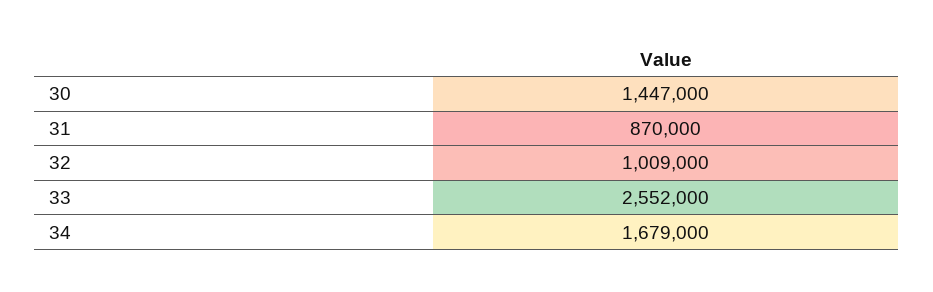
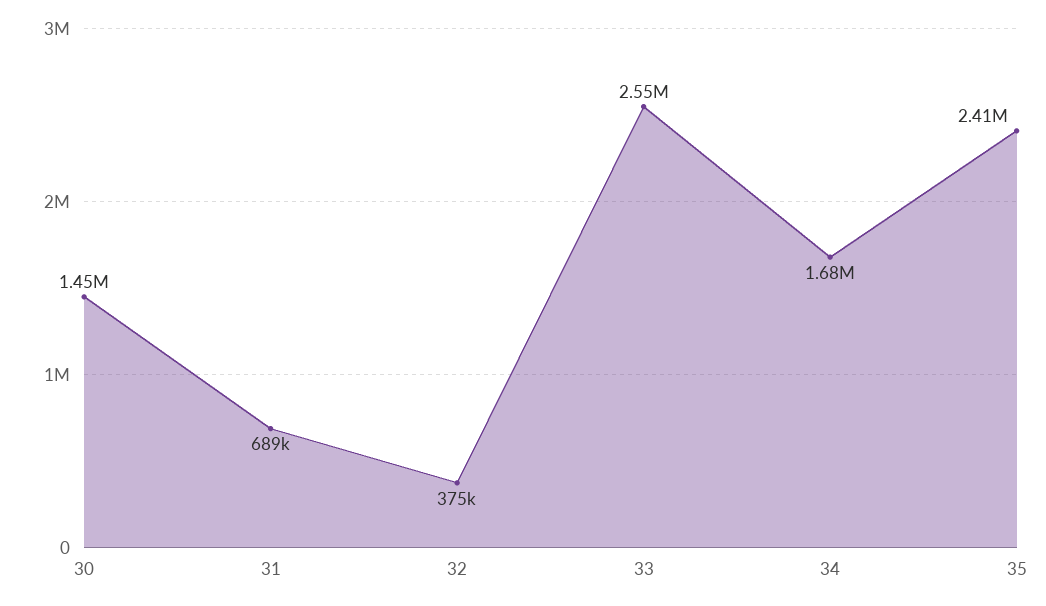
  {
    "30": 1447000,
-   "31": 870000,
+   "31": 689000,
-   "32": 1009000,
+   "32": 375000,
    "33": 2552000,
-   "34": 1679000
+   "34": 1679000,
+   "35": 2410000
  }

